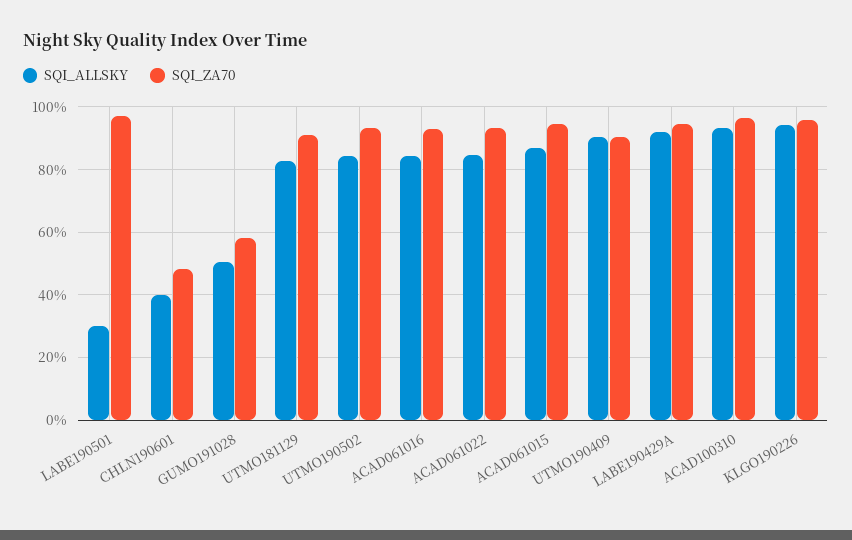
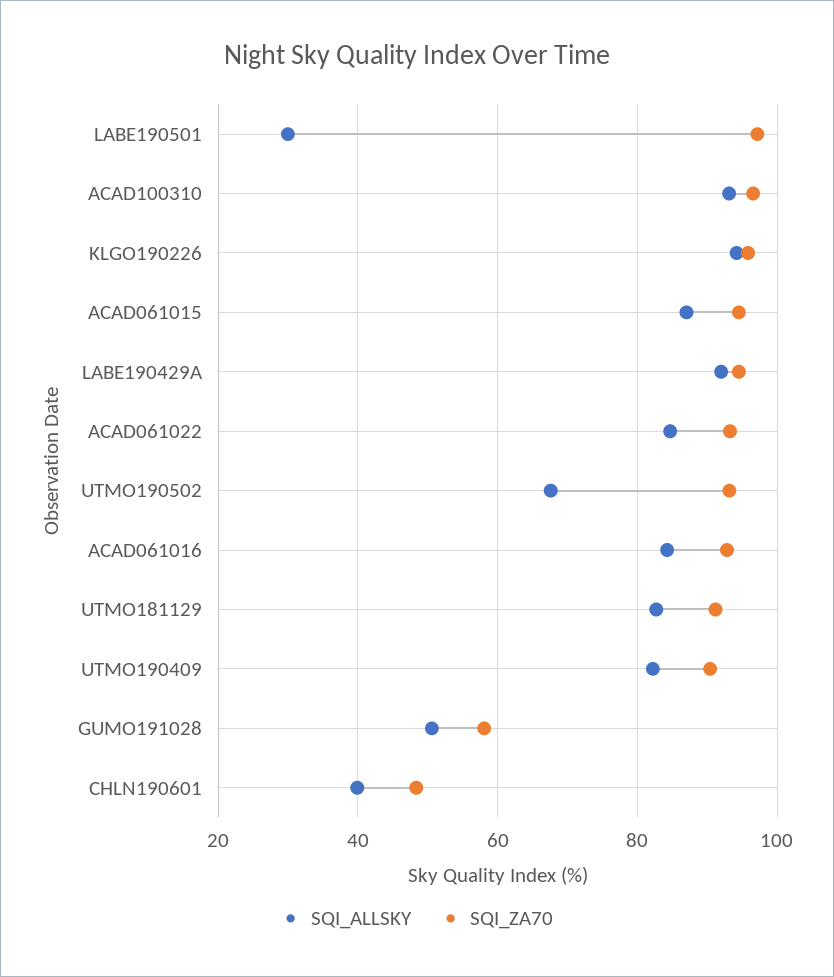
  {
    "SQI_ALLSKY": {
      "LABE190501": 30,
      "CHLN190601": 40,
      "GUMO191028": 50,
      "UTMO181129": 82,
-     "UTMO190502": 84,
+     "UTMO190502": 68,
      "ACAD061016": 84,
      "ACAD061022": 84,
      "ACAD061015": 88,
-     "UTMO190409": 90,
+     "UTMO190409": 82,
      "LABE190429A": 92,
      "ACAD100310": 94,
      "KLGO190226": 94
    },
    "SQI_ZA70": {
      "LABE190501": 98,
      "CHLN190601": 48,
      "GUMO191028": 58,
      "UTMO181129": 92,
      "UTMO190502": 94,
      "ACAD061016": 92,
      "ACAD061022": 94,
      "ACAD061015": 94,
      "UTMO190409": 90,
      "LABE190429A": 94,
      "ACAD100310": 96,
      "KLGO190226": 96
    }
  }

